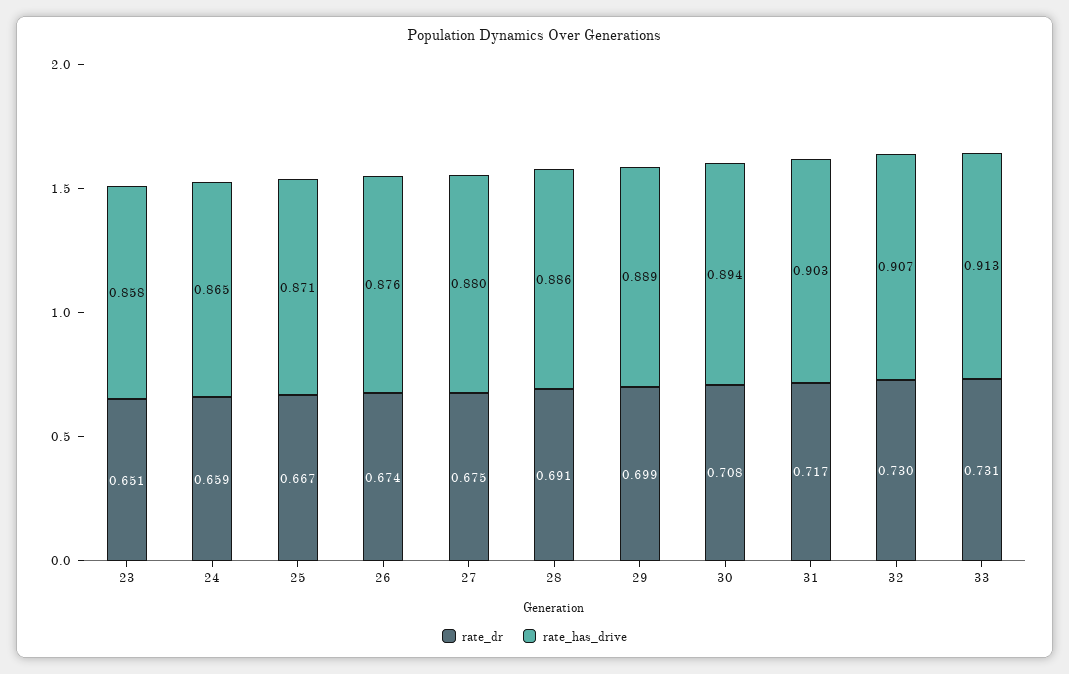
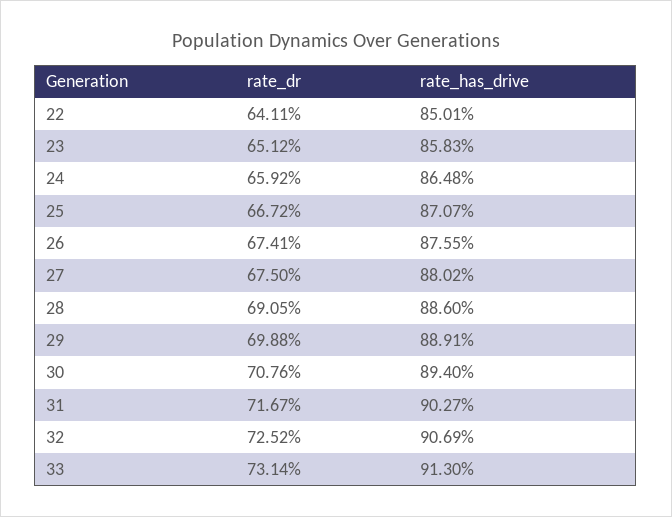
  {
    "rate_dr": {
      "23": 0.6512,
      "24": 0.6592,
      "25": 0.6672,
      "26": 0.6741,
      "27": 0.675,
      "28": 0.6905,
      "29": 0.6988,
      "30": 0.7076,
      "31": 0.7167,
-     "32": 0.73,
+     "32": 0.7252,
-     "33": 0.7314
+     "33": 0.7314,
+     "22": 0.6411
    },
    "rate_has_drive": {
      "23": 0.8583,
      "24": 0.8648,
      "25": 0.8707,
      "26": 0.8755,
      "27": 0.8802,
      "28": 0.886,
      "29": 0.8891,
      "30": 0.894,
      "31": 0.9027,
      "32": 0.9069,
-     "33": 0.913
+     "33": 0.913,
+     "22": 0.8501
    }
  }

